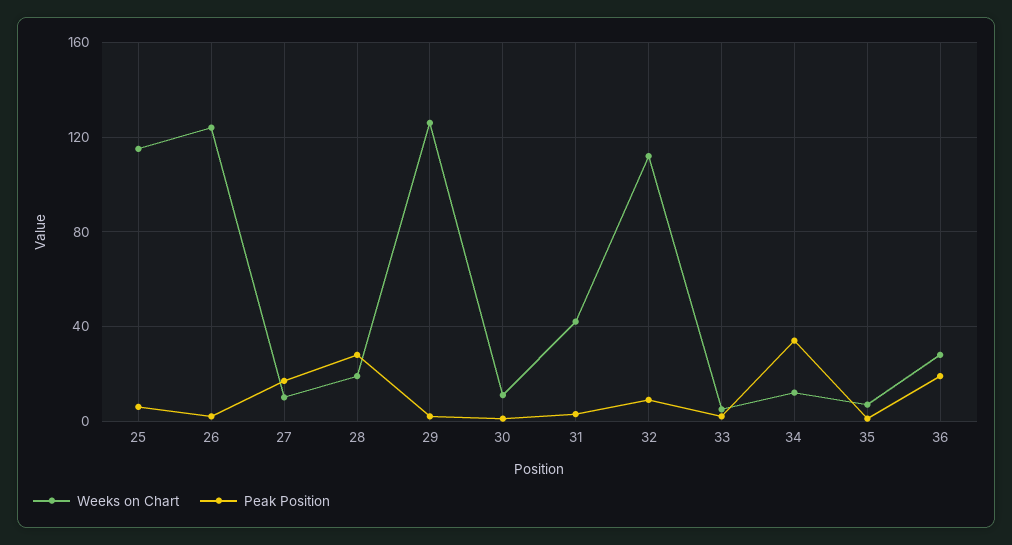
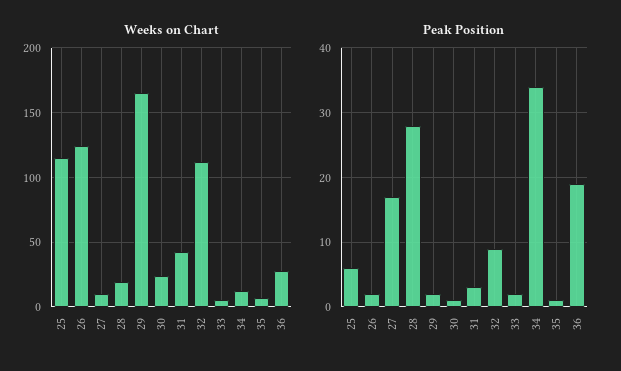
  {
    "Weeks on Chart": {
      "25": 115,
      "26": 125,
      "27": 10,
      "28": 20,
-     "29": 125,
+     "29": 165,
-     "30": 10,
+     "30": 25,
      "31": 40,
      "32": 110,
      "33": 5,
      "34": 10,
      "35": 5,
      "36": 30
    },
    "Peak Position": {
      "25": 6,
      "26": 2,
      "27": 17,
      "28": 28,
      "29": 2,
      "30": 1,
      "31": 3,
      "32": 9,
      "33": 2,
      "34": 34,
      "35": 1,
      "36": 19
    }
  }

